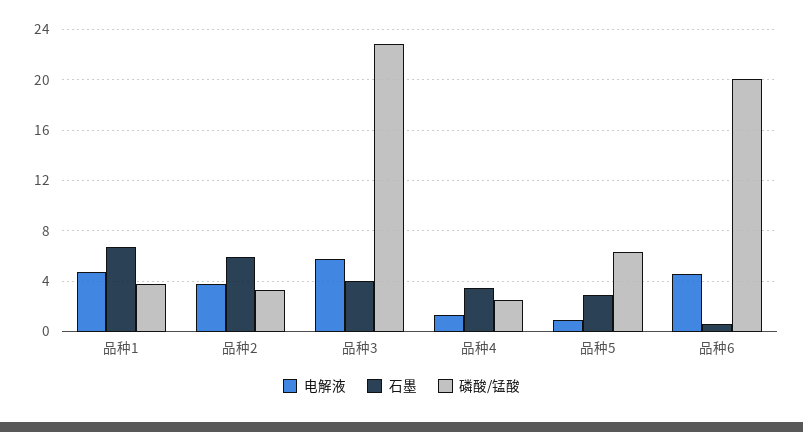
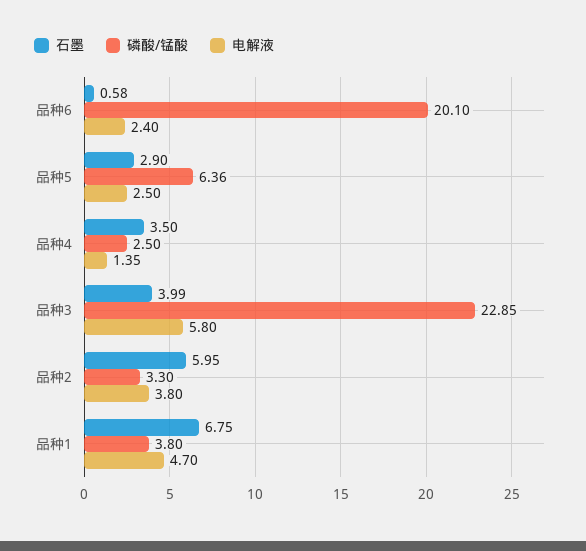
  {
    "电解液": {
      "品种1": 4.7,
      "品种2": 3.8,
      "品种3": 5.8,
      "品种4": 1.35,
-     "品种5": 1,
+     "品种5": 2.5,
-     "品种6": 4.5
+     "品种6": 2.4
    },
    "石墨": {
      "品种1": 6.75,
      "品种2": 5.95,
      "品种3": 3.99,
      "品种4": 3.5,
      "品种5": 2.9,
      "品种6": 0.58
    },
    "磷酸/锰酸": {
      "品种1": 3.8,
      "品种2": 3.3,
      "品种3": 22.85,
      "品种4": 2.5,
      "品种5": 6.36,
      "品种6": 20.1
    }
  }

